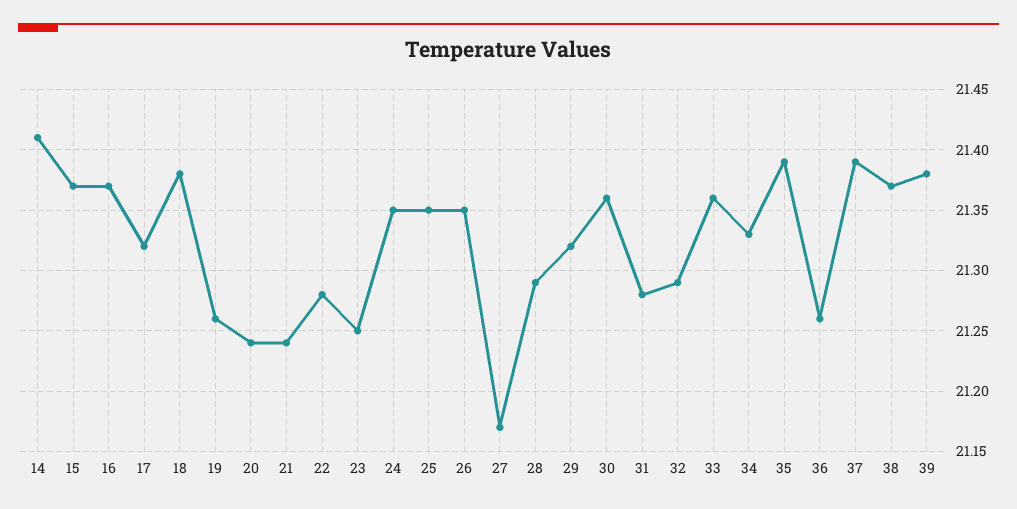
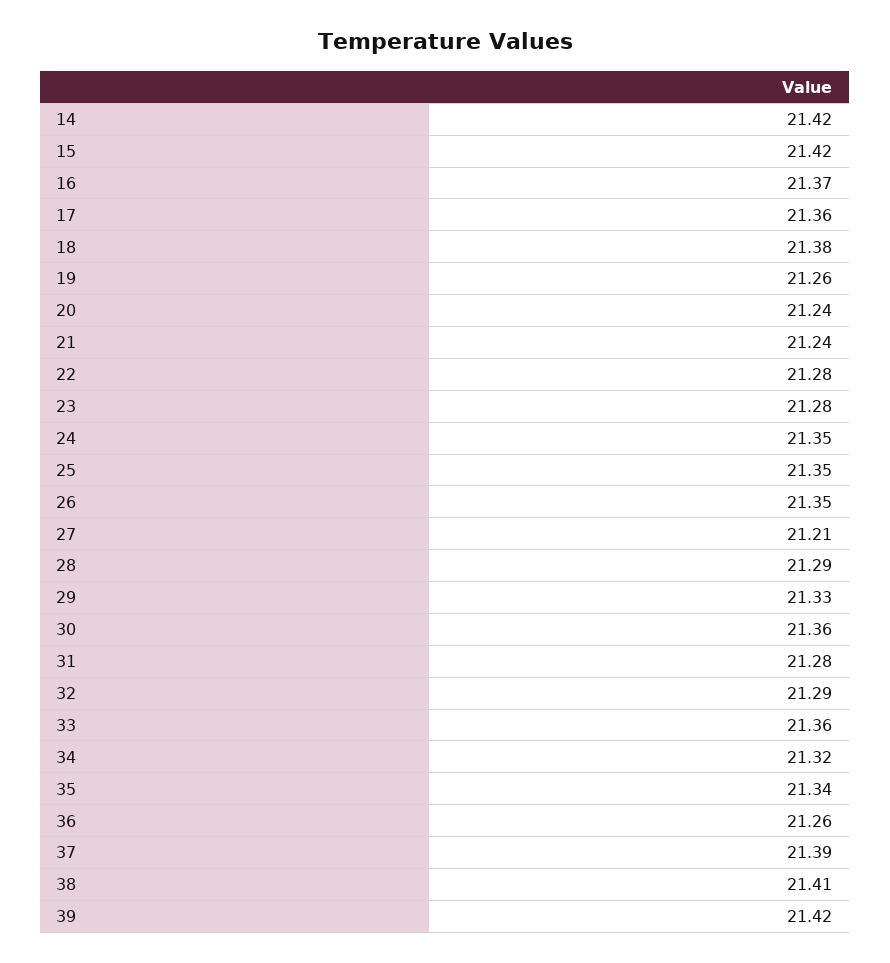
  {
-   "14": 21.41,
+   "14": 21.42,
-   "15": 21.37,
+   "15": 21.42,
    "16": 21.37,
-   "17": 21.32,
+   "17": 21.36,
    "18": 21.38,
    "19": 21.26,
    "20": 21.24,
    "21": 21.24,
    "22": 21.28,
-   "23": 21.25,
+   "23": 21.28,
    "24": 21.35,
    "25": 21.35,
    "26": 21.35,
-   "27": 21.17,
+   "27": 21.21,
    "28": 21.29,
-   "29": 21.32,
+   "29": 21.33,
    "30": 21.36,
    "31": 21.28,
    "32": 21.29,
    "33": 21.36,
-   "34": 21.33,
+   "34": 21.32,
-   "35": 21.39,
+   "35": 21.34,
    "36": 21.26,
    "37": 21.39,
-   "38": 21.37,
+   "38": 21.41,
-   "39": 21.38
+   "39": 21.42
  }

